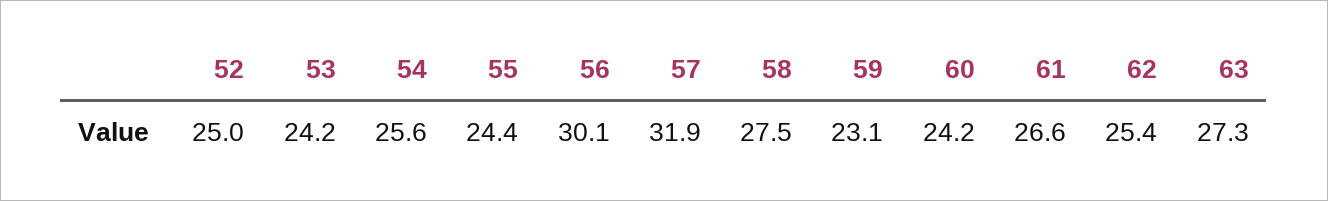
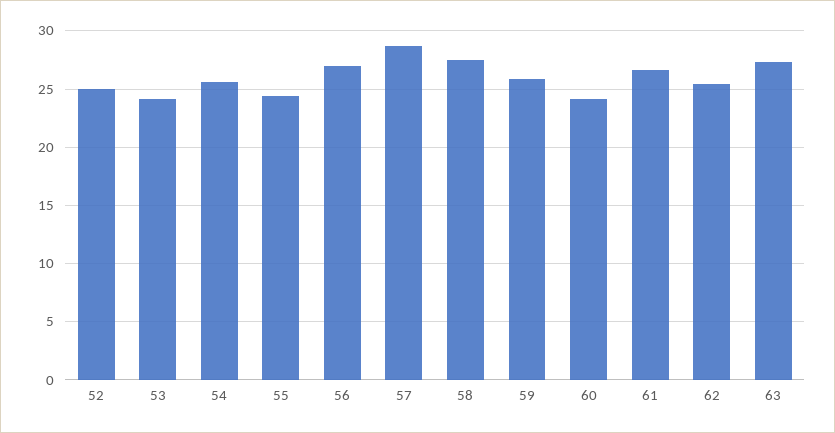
  {
    "52": 25,
    "53": 24.2,
    "54": 25.6,
    "55": 24.4,
-   "56": 30.1,
+   "56": 27,
-   "57": 31.9,
+   "57": 29,
    "58": 27.5,
-   "59": 23.1,
+   "59": 26,
    "60": 24.2,
    "61": 26.6,
    "62": 25.4,
    "63": 27.3
  }

